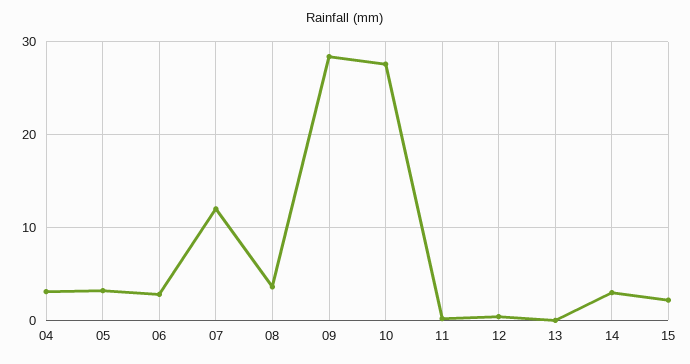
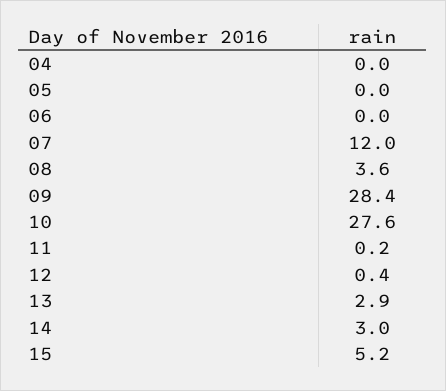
  {
-   "04": 3,
+   "04": 0,
-   "05": 3,
+   "05": 0,
-   "06": 3,
+   "06": 0,
    "07": 12,
    "08": 3.6,
    "09": 28.4,
    "10": 27.6,
    "11": 0.2,
    "12": 0.4,
-   "13": 0,
+   "13": 2.9,
    "14": 3,
-   "15": 2
+   "15": 5.2
  }

